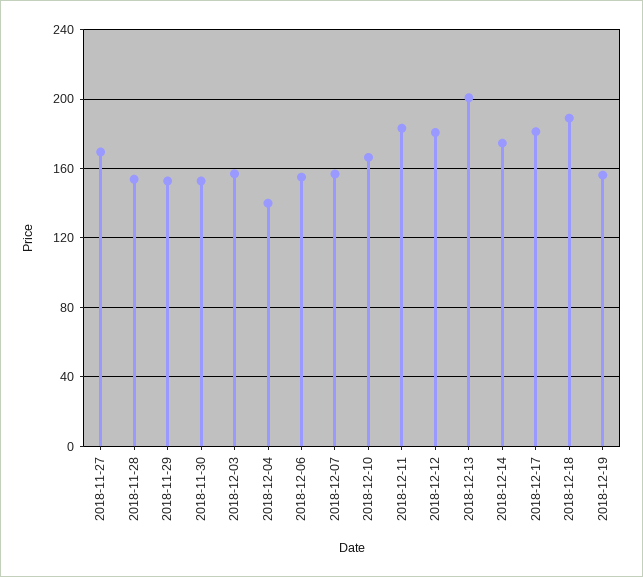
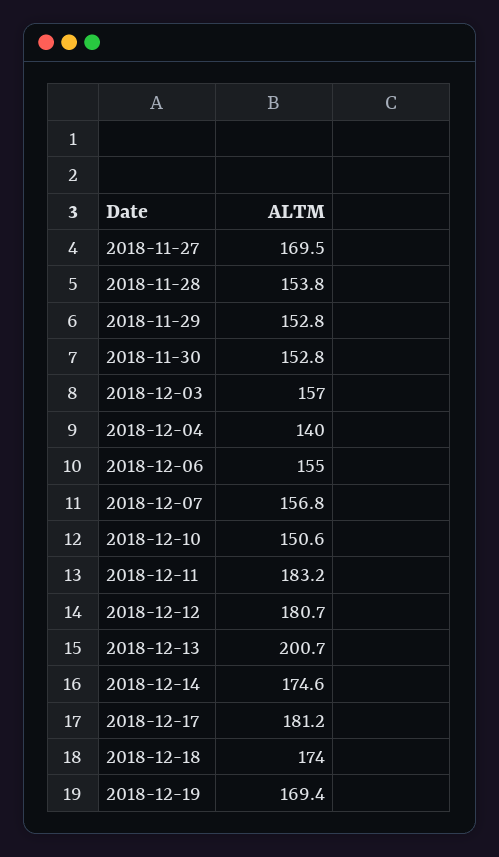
  {
    "2018-11-27": 169.5,
    "2018-11-28": 153.8,
    "2018-11-29": 152.8,
    "2018-11-30": 152.8,
    "2018-12-03": 157,
    "2018-12-04": 140,
    "2018-12-06": 155,
    "2018-12-07": 156.8,
-   "2018-12-10": 165,
+   "2018-12-10": 150.6,
    "2018-12-11": 183.2,
    "2018-12-12": 180.7,
    "2018-12-13": 200.7,
    "2018-12-14": 174.6,
    "2018-12-17": 181.2,
-   "2018-12-18": 190,
+   "2018-12-18": 174,
-   "2018-12-19": 155
+   "2018-12-19": 169.4
  }

